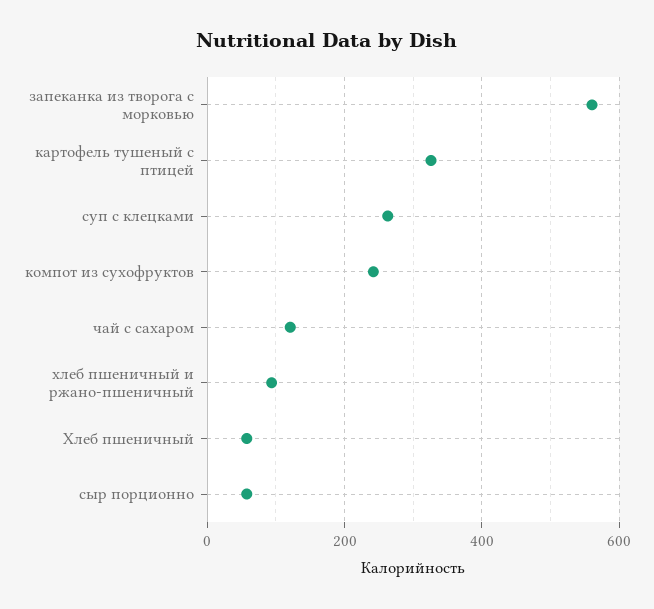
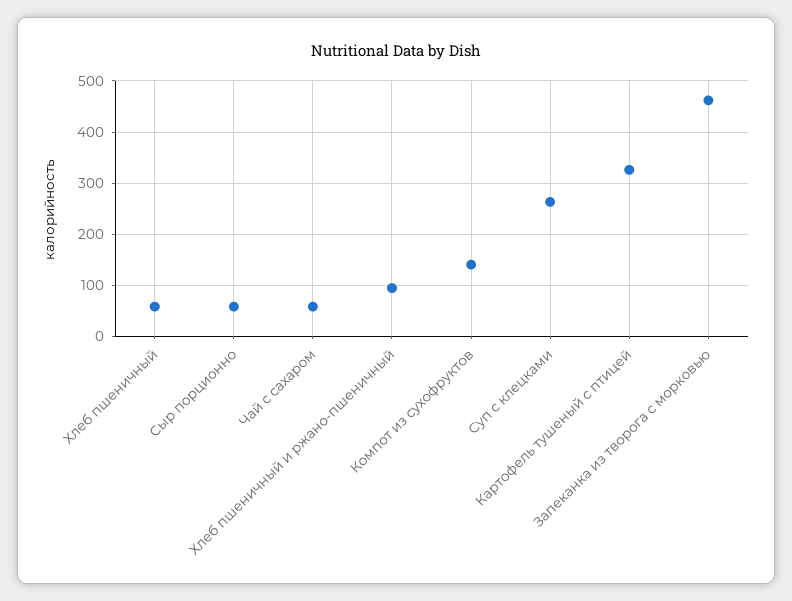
  {
-   "запеканка из творога с морковью": 560,
+   "запеканка из творога с морковью": 460,
    "картофель тушеный с птицей": 320,
    "суп с клецками": 260,
-   "компот из сухофруктов": 240,
+   "компот из сухофруктов": 140,
-   "чай с сахаром": 120,
+   "чай с сахаром": 60,
    "хлеб пшеничный и ржано-пшеничный": 100,
    "Хлеб пшеничный": 60,
    "сыр порционно": 60
  }

